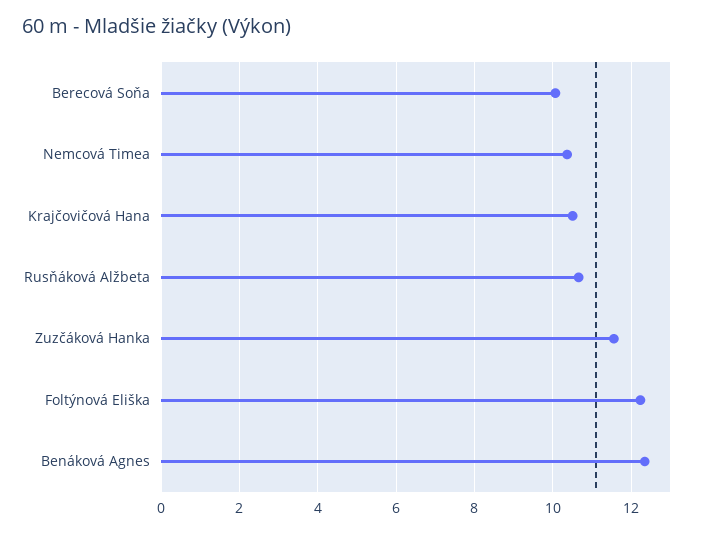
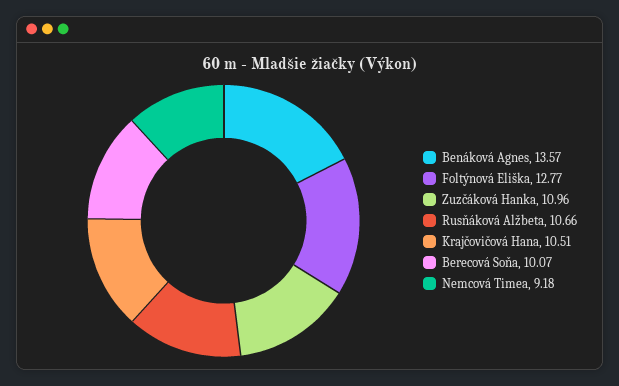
  {
    "Berecová Soňa": 10.07,
-   "Nemcová Timea": 10.4,
+   "Nemcová Timea": 9.18,
    "Krajčovičová Hana": 10.51,
    "Rusňáková Alžbeta": 10.66,
-   "Zuzčáková Hanka": 11.6,
+   "Zuzčáková Hanka": 10.96,
-   "Foltýnová Eliška": 12.2,
+   "Foltýnová Eliška": 12.77,
-   "Benáková Agnes": 12.4
+   "Benáková Agnes": 13.57
  }

